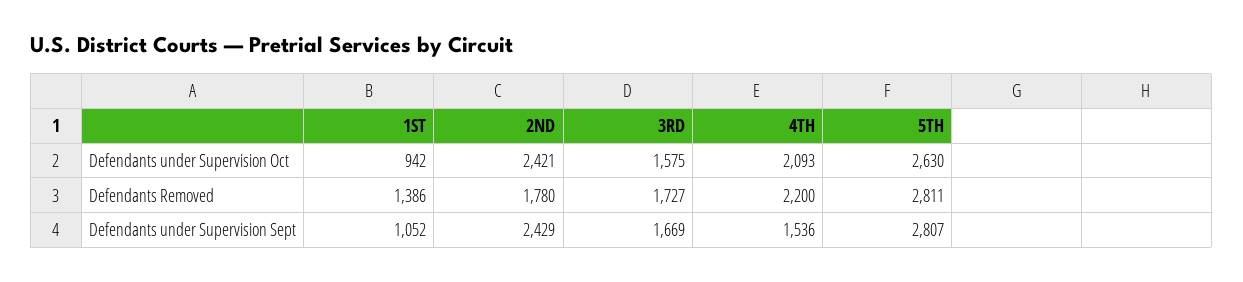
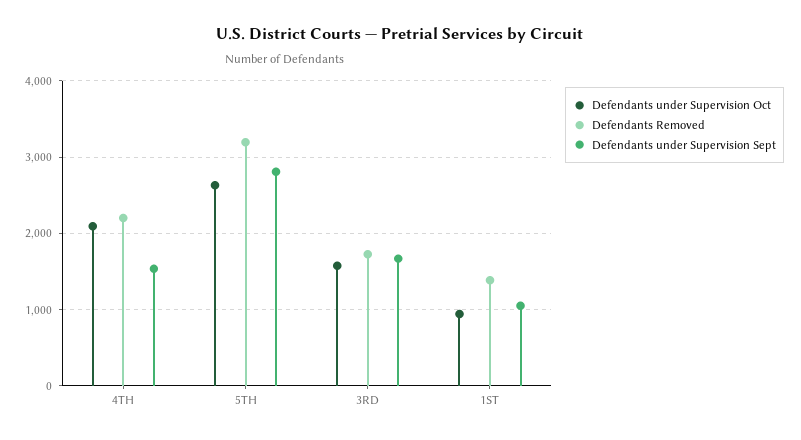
  {
    "Defendants under Supervision Oct": {
      "1ST": 942,
-     "2ND": 2421,
      "3RD": 1575,
      "4TH": 2093,
      "5TH": 2630
    },
    "Defendants Removed": {
      "1ST": 1386,
-     "2ND": 1780,
      "3RD": 1727,
      "4TH": 2200,
-     "5TH": 2811
+     "5TH": 3200
    },
    "Defendants under Supervision Sept": {
      "1ST": 1052,
-     "2ND": 2429,
      "3RD": 1669,
      "4TH": 1536,
      "5TH": 2807
    }
  }

